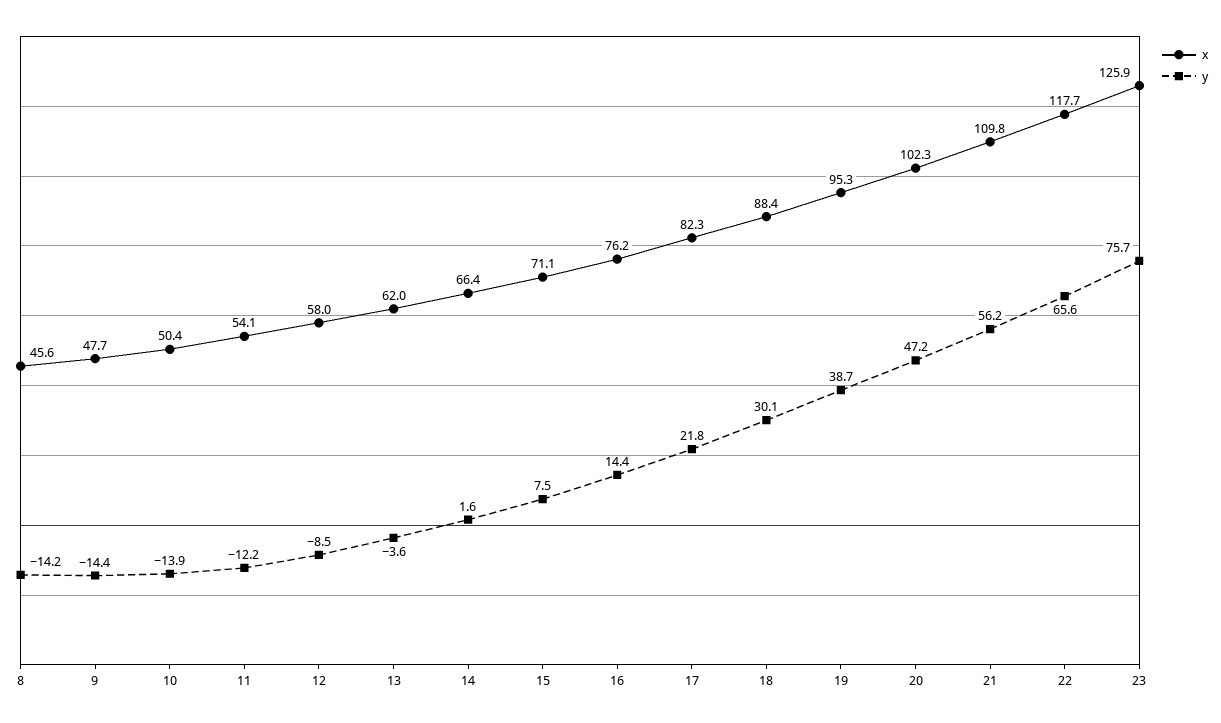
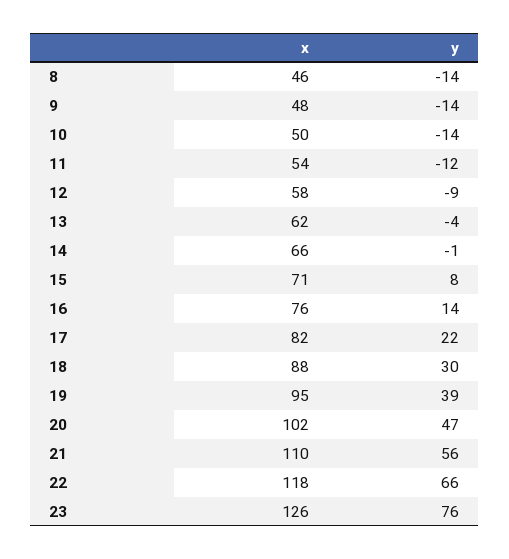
  {
    "x": {
      "8": 45.6,
      "9": 47.7,
      "10": 50.4,
      "11": 54.1,
      "12": 58,
      "13": 62,
      "14": 66.4,
      "15": 71.1,
      "16": 76.2,
      "17": 82.3,
      "18": 88.4,
      "19": 95.3,
      "20": 102.3,
      "21": 109.8,
      "22": 117.7,
      "23": 125.9
    },
    "y": {
      "8": -14.2,
      "9": -14.4,
      "10": -13.9,
      "11": -12.2,
      "12": -8.5,
      "13": -3.6,
-     "14": 1.6,
+     "14": -1,
      "15": 7.5,
      "16": 14.4,
      "17": 21.8,
      "18": 30.1,
      "19": 38.7,
      "20": 47.2,
      "21": 56.2,
      "22": 65.6,
      "23": 75.7
    }
  }

